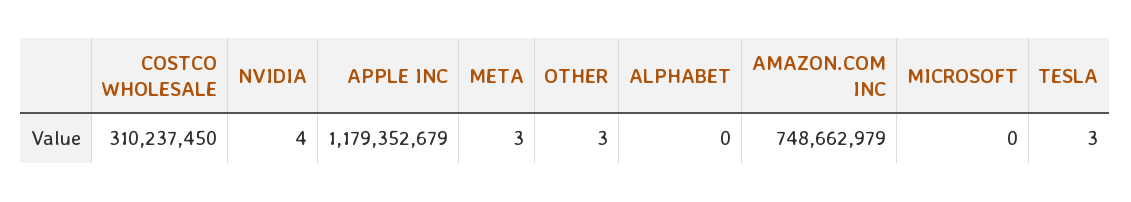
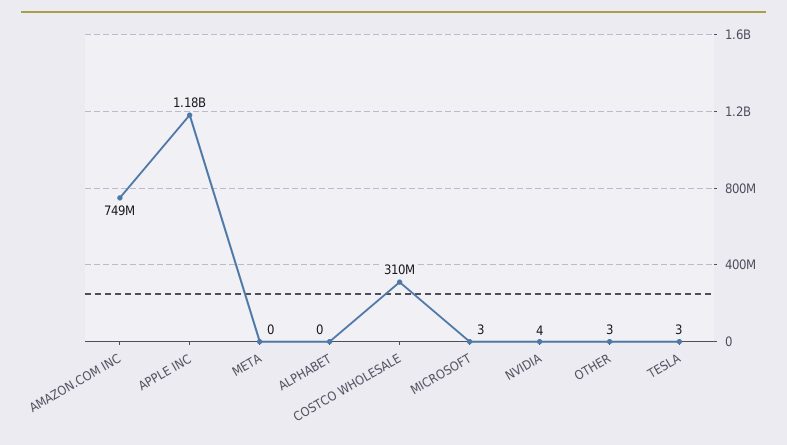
  {
    "COSTCO WHOLESALE": 310237450,
    "NVIDIA": 4,
    "APPLE INC": 1179352679,
-   "META": 3,
+   "META": 0,
    "OTHER": 3,
    "ALPHABET": 0,
    "AMAZON.COM INC": 748662979,
-   "MICROSOFT": 0,
+   "MICROSOFT": 3,
    "TESLA": 3
  }

